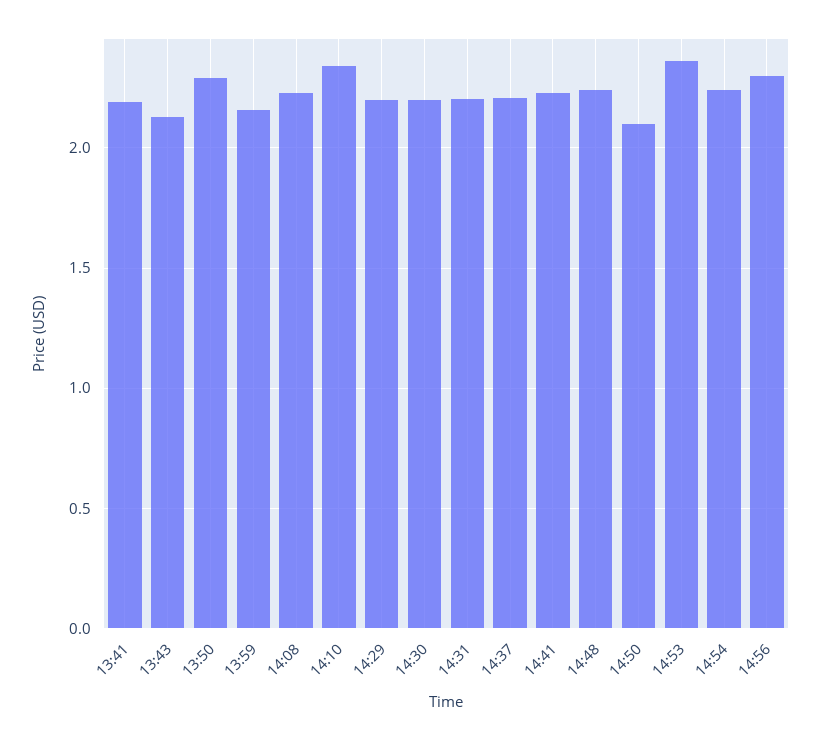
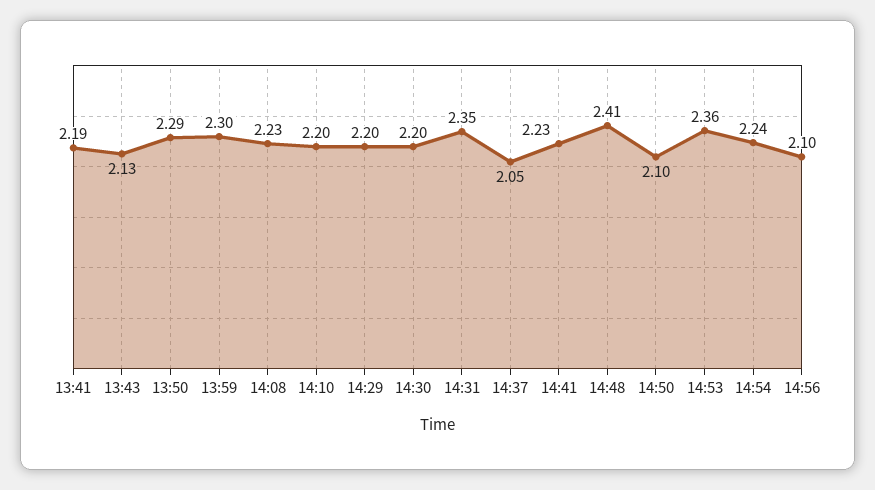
  {
    "13:41": 2.19,
    "13:43": 2.13,
    "13:50": 2.29,
-   "13:59": 2.15,
+   "13:59": 2.3,
    "14:08": 2.23,
-   "14:10": 2.35,
+   "14:10": 2.2,
    "14:29": 2.2,
    "14:30": 2.2,
-   "14:31": 2.2,
+   "14:31": 2.35,
-   "14:37": 2.2,
+   "14:37": 2.05,
    "14:41": 2.23,
-   "14:48": 2.25,
+   "14:48": 2.41,
    "14:50": 2.1,
    "14:53": 2.36,
    "14:54": 2.24,
-   "14:56": 2.3
+   "14:56": 2.1
  }

